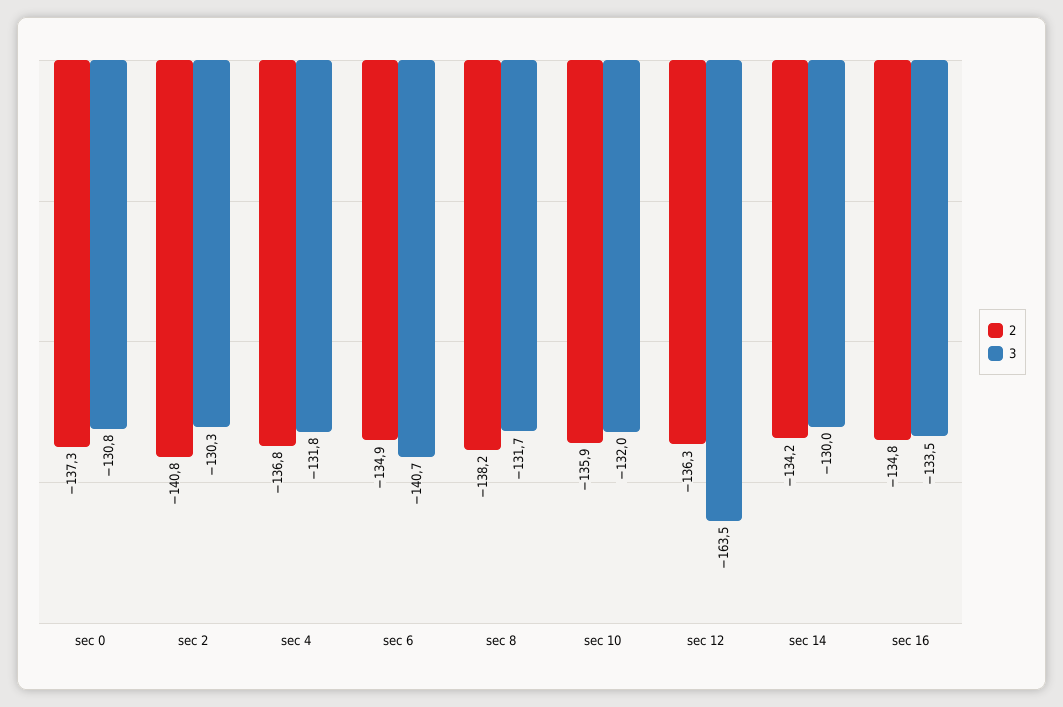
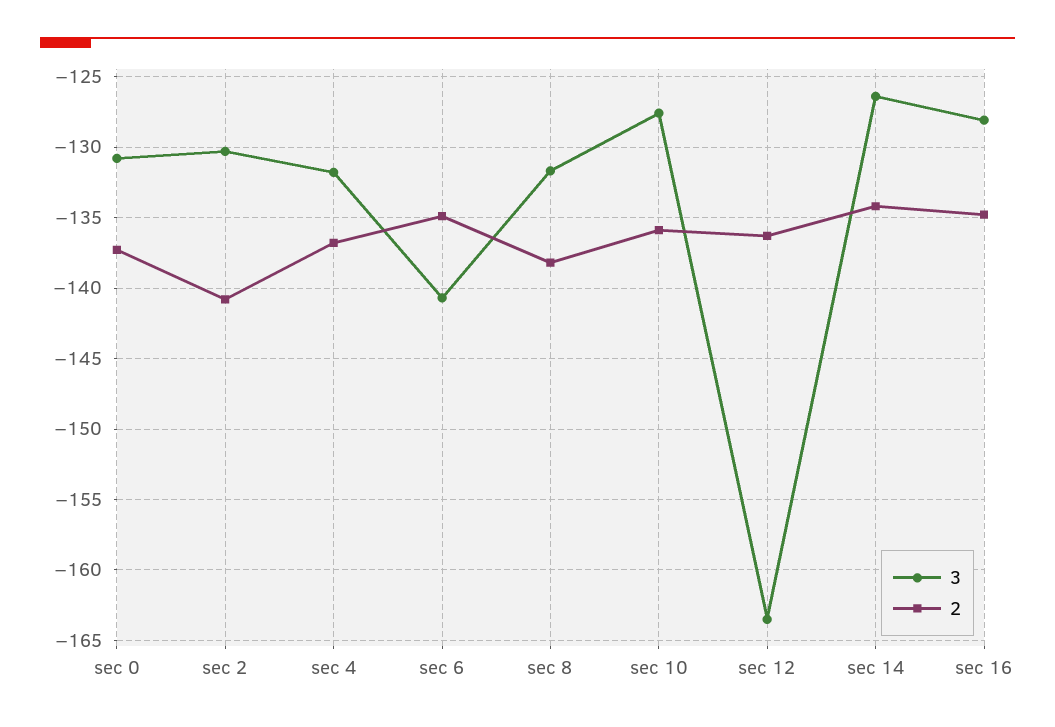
  {
    "2": {
      "sec 0": -137.3,
      "sec 2": -140.8,
      "sec 4": -136.8,
      "sec 6": -134.9,
      "sec 8": -138.2,
      "sec 10": -135.9,
      "sec 12": -136.3,
      "sec 14": -134.2,
      "sec 16": -134.8
    },
    "3": {
      "sec 0": -130.8,
      "sec 2": -130.3,
      "sec 4": -131.8,
      "sec 6": -140.7,
      "sec 8": -131.7,
-     "sec 10": -132,
+     "sec 10": -127.5,
      "sec 12": -163.5,
-     "sec 14": -130,
+     "sec 14": -126.5,
-     "sec 16": -133.5
+     "sec 16": -128
    }
  }

